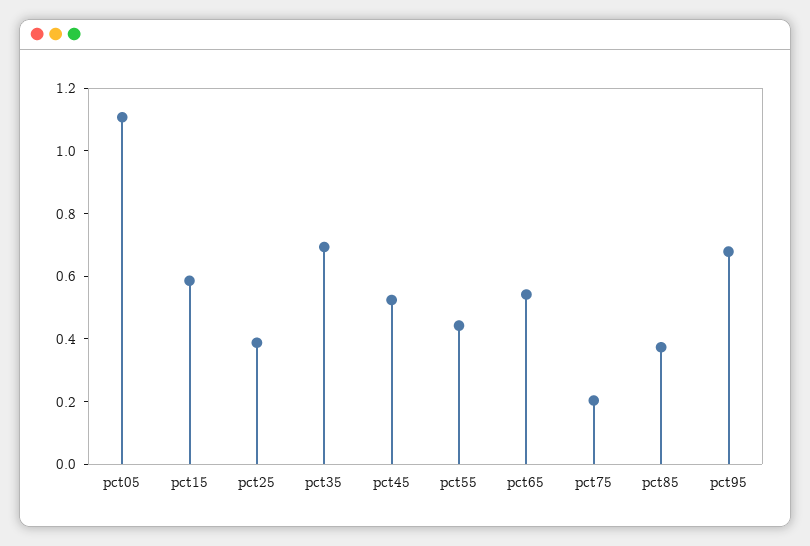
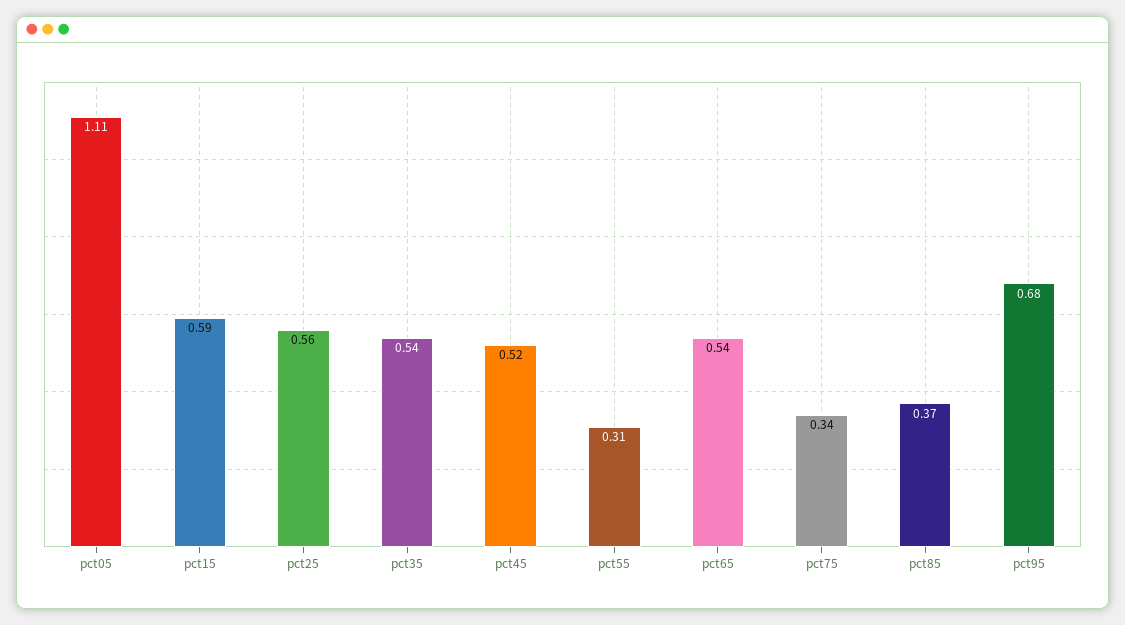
  {
    "pct05": 1.11,
    "pct15": 0.59,
-   "pct25": 0.4,
+   "pct25": 0.56,
-   "pct35": 0.7,
+   "pct35": 0.54,
    "pct45": 0.52,
-   "pct55": 0.45,
+   "pct55": 0.31,
    "pct65": 0.54,
-   "pct75": 0.2,
+   "pct75": 0.34,
    "pct85": 0.37,
    "pct95": 0.68
  }

